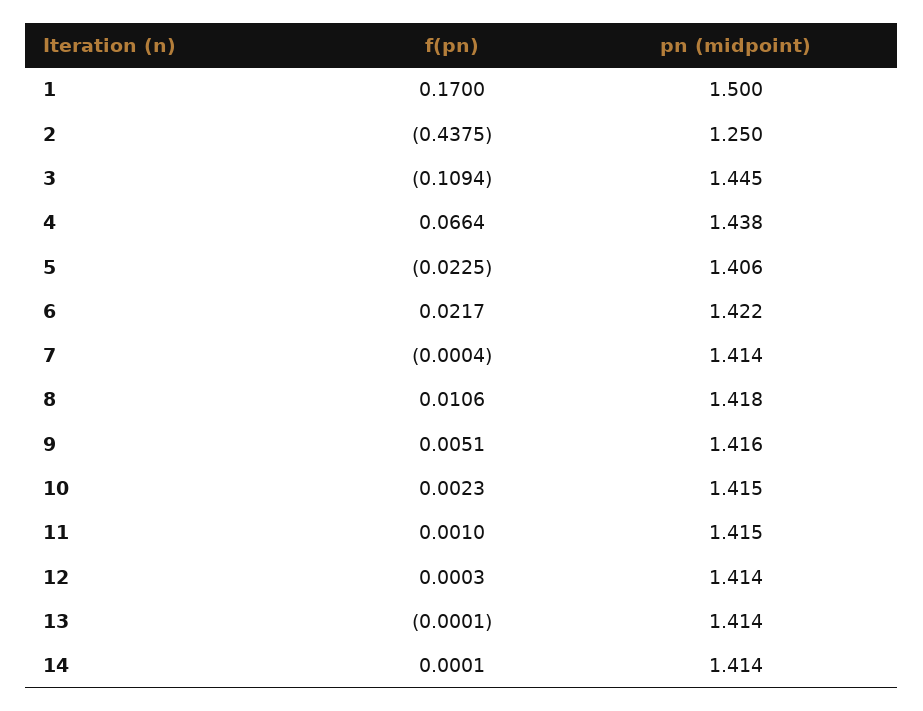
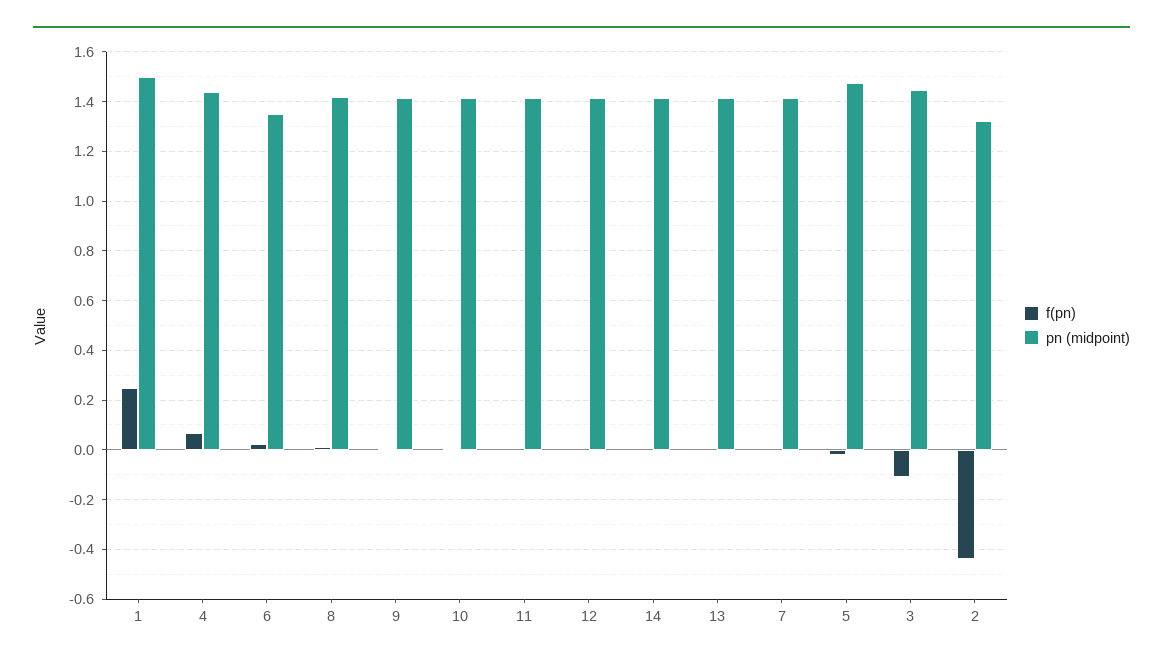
  {
    "f(pn)": {
-     "1": 0.17,
+     "1": 0.25,
      "2": -0.4375,
      "3": -0.1094,
      "4": 0.0664,
      "5": -0.0225,
      "6": 0.0217,
      "7": -0.0004,
      "8": 0.0106,
      "9": 0.0051,
      "10": 0.0023,
      "11": 0.001,
      "12": 0.0003,
      "13": -0.0001,
      "14": 0.0001
    },
    "pn (midpoint)": {
      "1": 1.5,
-     "2": 1.25,
+     "2": 1.325,
      "3": 1.445,
      "4": 1.438,
-     "5": 1.406,
+     "5": 1.475,
-     "6": 1.422,
+     "6": 1.35,
      "7": 1.414,
      "8": 1.418,
      "9": 1.416,
      "10": 1.415,
      "11": 1.415,
      "12": 1.414,
      "13": 1.414,
      "14": 1.414
    }
  }

